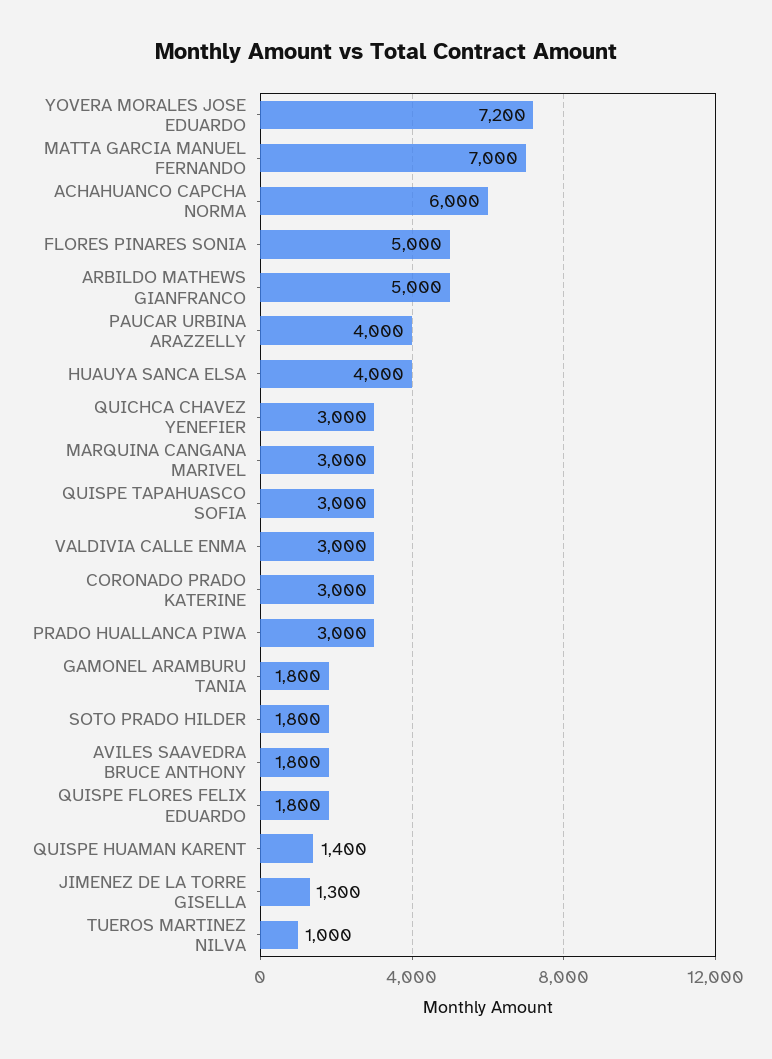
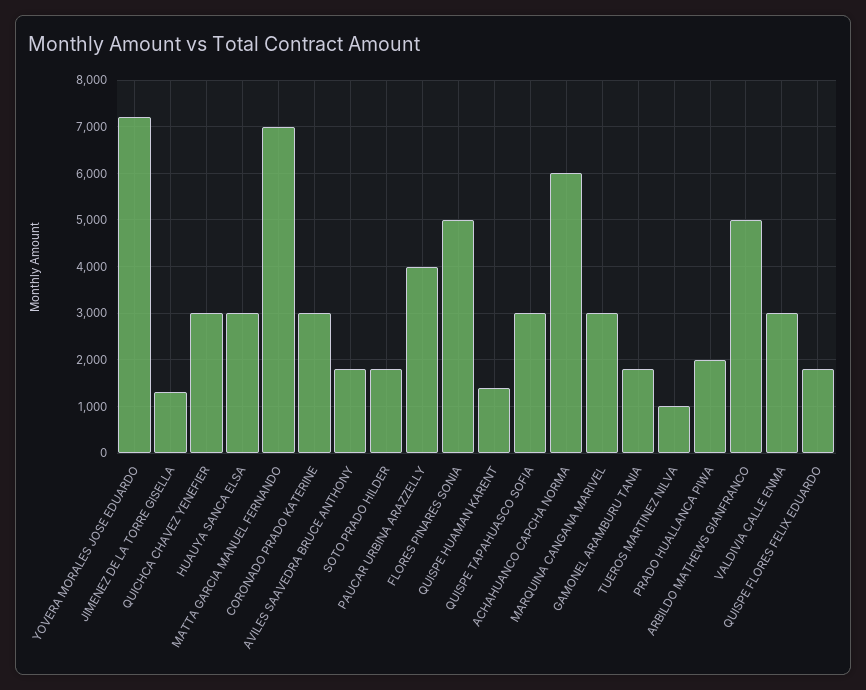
  {
    "YOVERA MORALES JOSE EDUARDO": 7200,
    "MATTA GARCIA MANUEL FERNANDO": 7000,
    "ACHAHUANCO CAPCHA NORMA": 6000,
    "FLORES PINARES SONIA": 5000,
    "ARBILDO MATHEWS GIANFRANCO": 5000,
    "PAUCAR URBINA ARAZZELLY": 4000,
-   "HUAUYA SANCA ELSA": 4000,
+   "HUAUYA SANCA ELSA": 3000,
    "QUICHCA CHAVEZ YENEFIER": 3000,
    "MARQUINA CANGANA MARIVEL": 3000,
    "QUISPE TAPAHUASCO SOFIA": 3000,
    "VALDIVIA CALLE ENMA": 3000,
    "CORONADO PRADO KATERINE": 3000,
-   "PRADO HUALLANCA PIWA": 3000,
+   "PRADO HUALLANCA PIWA": 2000,
    "GAMONEL ARAMBURU TANIA": 1800,
    "SOTO PRADO HILDER": 1800,
    "AVILES SAAVEDRA BRUCE ANTHONY": 1800,
    "QUISPE FLORES FELIX EDUARDO": 1800,
    "QUISPE HUAMAN KARENT": 1400,
    "JIMENEZ DE LA TORRE GISELLA": 1300,
    "TUEROS MARTINEZ NILVA": 1000
  }

